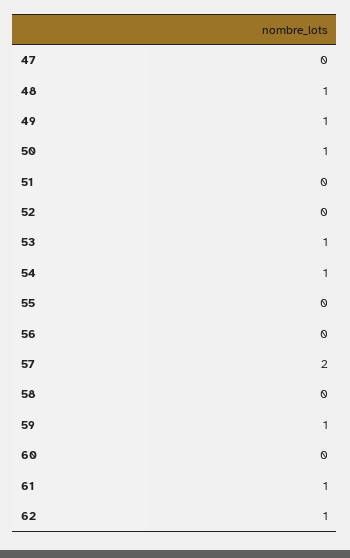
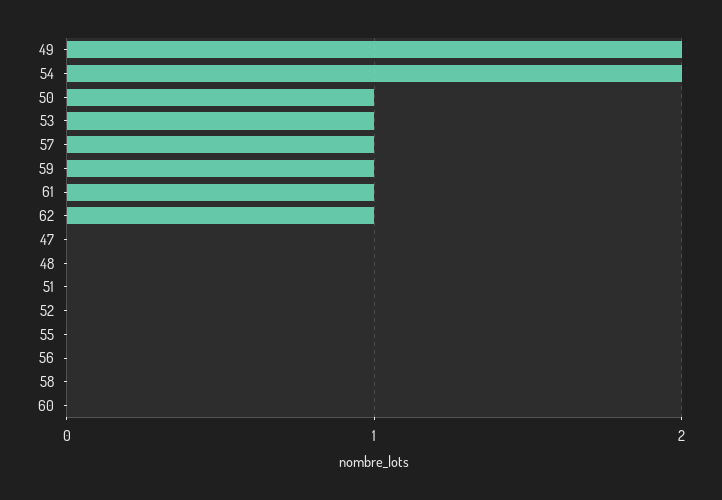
  {
    "47": 0,
-   "48": 1,
+   "48": 0,
-   "49": 1,
+   "49": 2,
    "50": 1,
    "51": 0,
    "52": 0,
    "53": 1,
-   "54": 1,
+   "54": 2,
    "55": 0,
    "56": 0,
-   "57": 2,
+   "57": 1,
    "58": 0,
    "59": 1,
    "60": 0,
    "61": 1,
    "62": 1
  }

